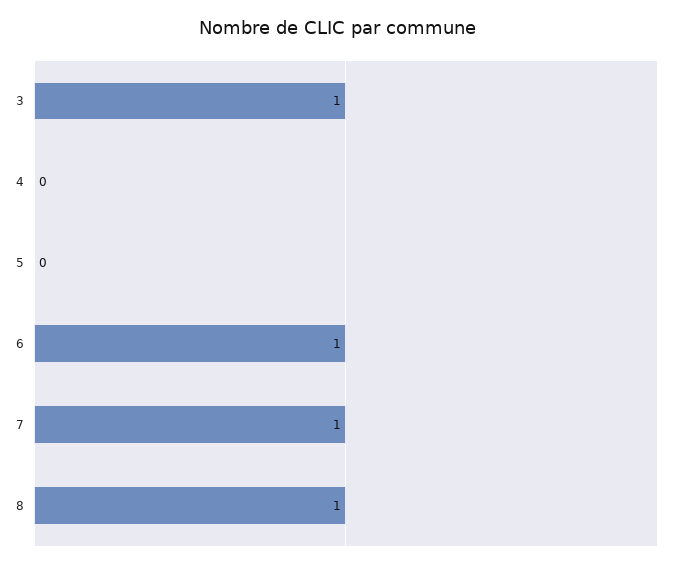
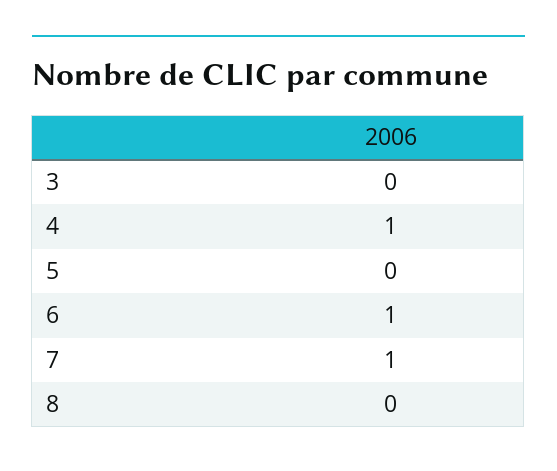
  {
-   "3": 1,
+   "3": 0,
-   "4": 0,
+   "4": 1,
    "5": 0,
    "6": 1,
    "7": 1,
-   "8": 1
+   "8": 0
  }

